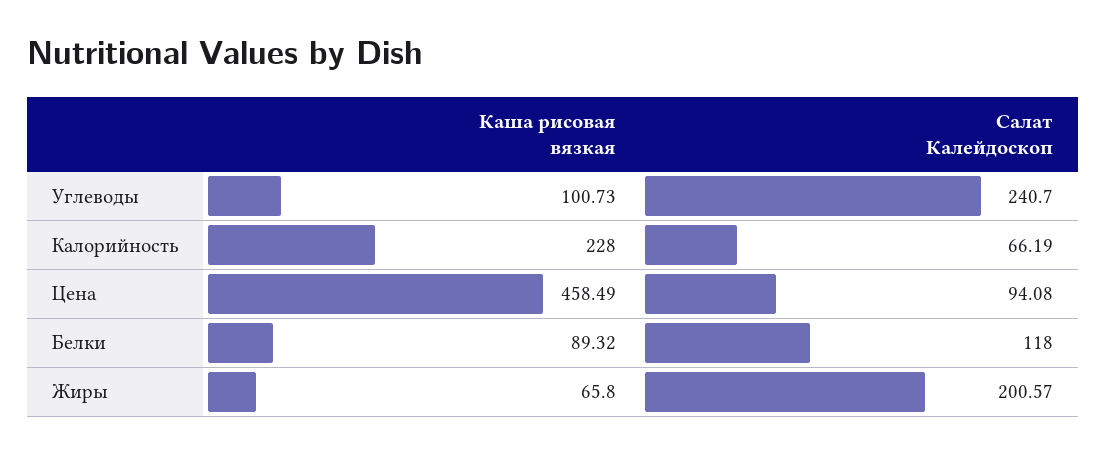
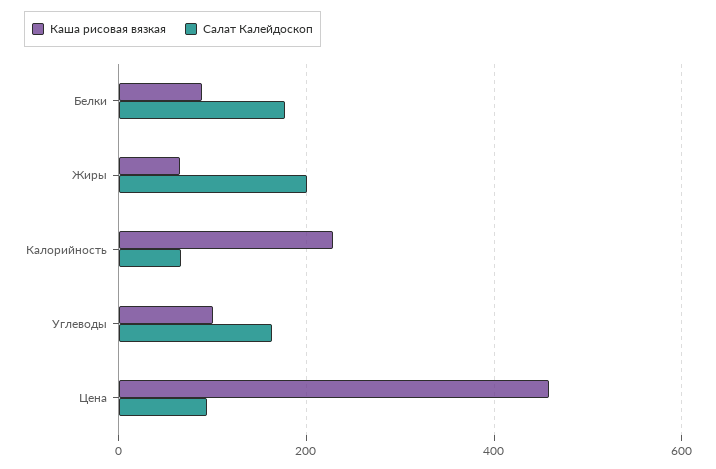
  {
    "Каша рисовая вязкая": {
      "Углеводы": 100.73,
      "Калорийность": 228,
      "Цена": 458.49,
      "Белки": 89.32,
      "Жиры": 65.8
    },
    "Салат Калейдоскоп": {
-     "Углеводы": 240.7,
+     "Углеводы": 160,
      "Калорийность": 66.19,
      "Цена": 94.08,
-     "Белки": 118,
+     "Белки": 180,
      "Жиры": 200.57
    }
  }

